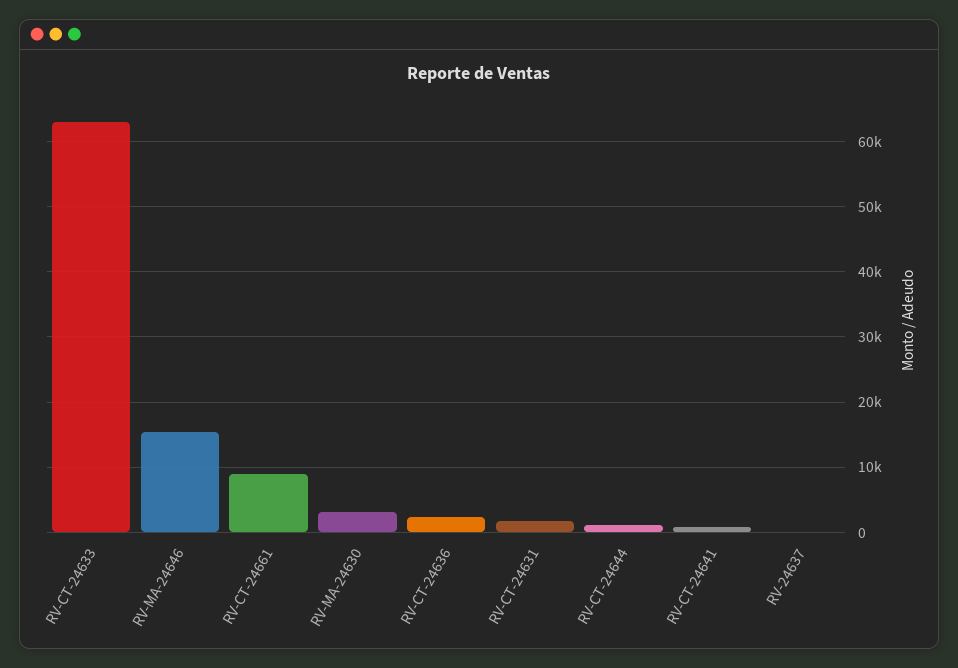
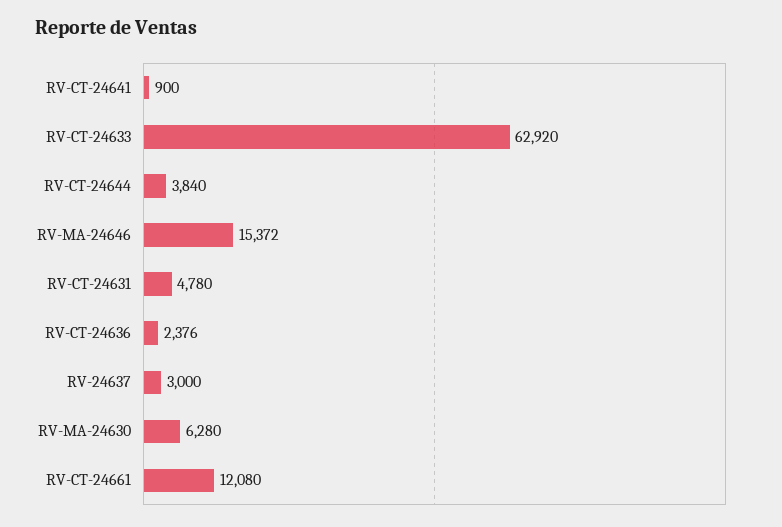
  {
    "RV-CT-24633": 62920,
    "RV-MA-24646": 15372,
-   "RV-CT-24661": 9000,
+   "RV-CT-24661": 12080,
-   "RV-MA-24630": 3000,
+   "RV-MA-24630": 6280,
    "RV-CT-24636": 2376,
-   "RV-CT-24631": 2000,
+   "RV-CT-24631": 4780,
-   "RV-CT-24644": 1000,
+   "RV-CT-24644": 3840,
    "RV-CT-24641": 900,
-   "RV-24637": 0
+   "RV-24637": 3000
  }

